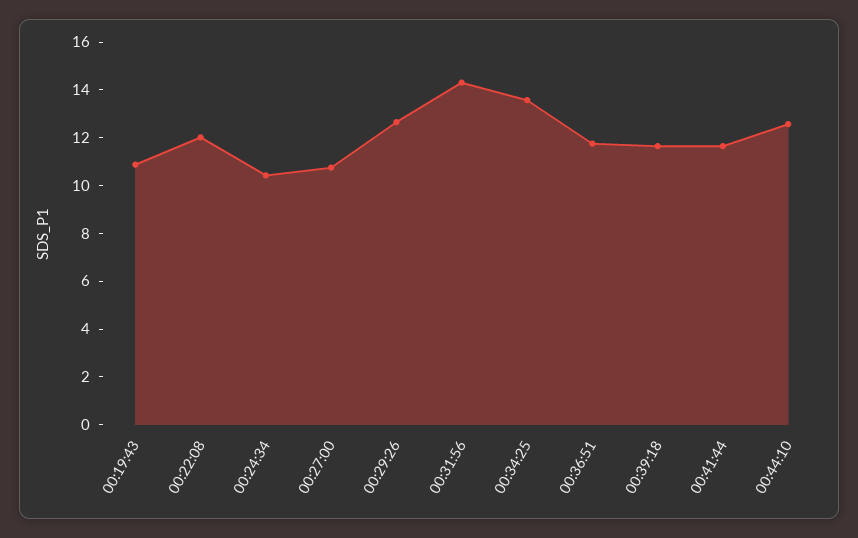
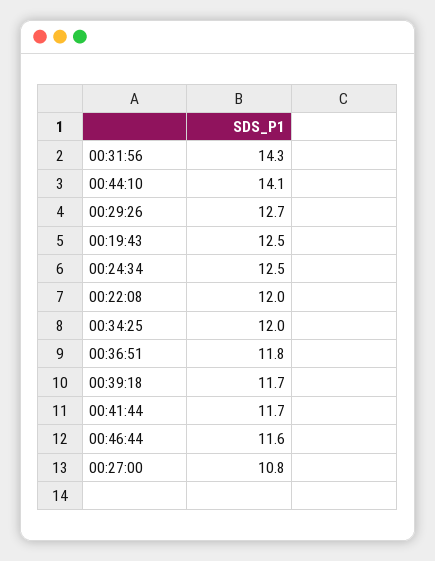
  {
-   "00:19:43": 11,
+   "00:19:43": 12.5,
    "00:22:08": 12,
-   "00:24:34": 10.5,
+   "00:24:34": 12.5,
    "00:27:00": 10.8,
    "00:29:26": 12.7,
    "00:31:56": 14.3,
-   "00:34:25": 13.5,
+   "00:34:25": 12,
    "00:36:51": 11.8,
    "00:39:18": 11.7,
    "00:41:44": 11.7,
-   "00:44:10": 12.5
+   "00:44:10": 14.1,
+   "00:46:44": 11.6
  }

